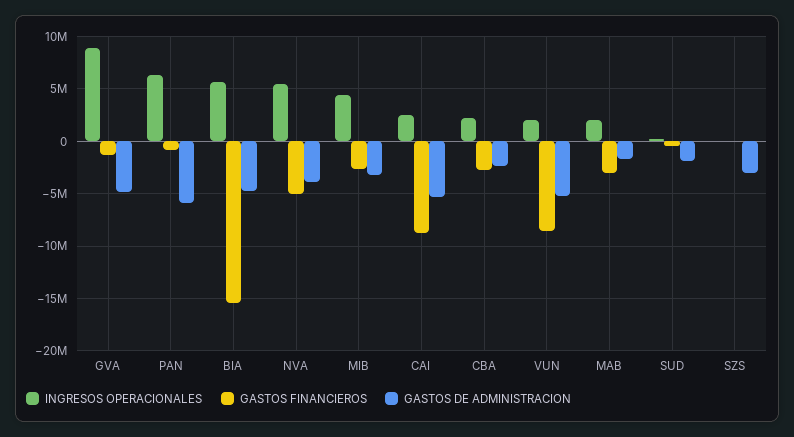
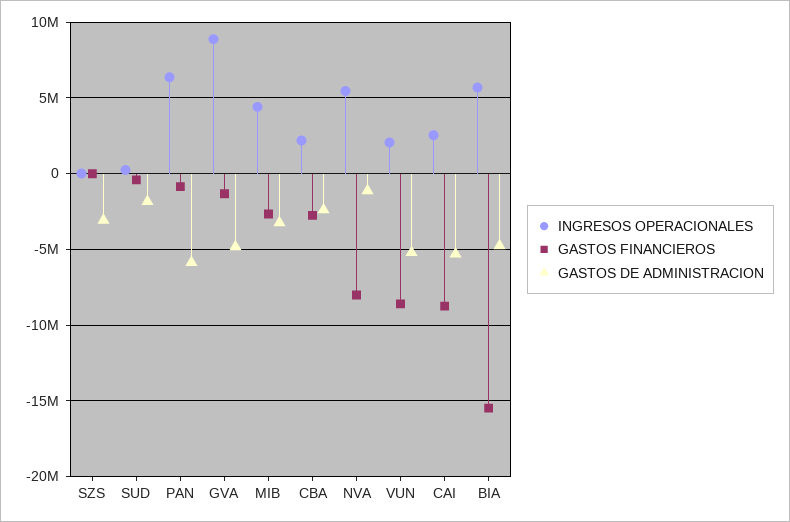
  {
    "INGRESOS OPERACIONALES": {
      "GVA": 9000000,
      "PAN": 6500000,
      "BIA": 5500000,
      "NVA": 5500000,
      "MIB": 4500000,
      "CAI": 2500000,
      "CBA": 2000000,
      "VUN": 2000000,
-     "MAB": 2000000,
      "SUD": 0,
      "SZS": 0
    },
    "GASTOS FINANCIEROS": {
      "GVA": -1500000,
      "PAN": -1000000,
      "BIA": -15500000,
-     "NVA": -5000000,
+     "NVA": -8000000,
      "MIB": -2500000,
      "CAI": -9000000,
      "CBA": -3000000,
      "VUN": -8500000,
-     "MAB": -3000000,
      "SUD": -500000,
      "SZS": 0
    },
    "GASTOS DE ADMINISTRACION": {
      "GVA": -5000000,
      "PAN": -6000000,
      "BIA": -5000000,
-     "NVA": -4000000,
+     "NVA": -1000000,
      "MIB": -3000000,
      "CAI": -5500000,
      "CBA": -2500000,
      "VUN": -5000000,
-     "MAB": -2000000,
      "SUD": -2000000,
      "SZS": -3000000
    }
  }

